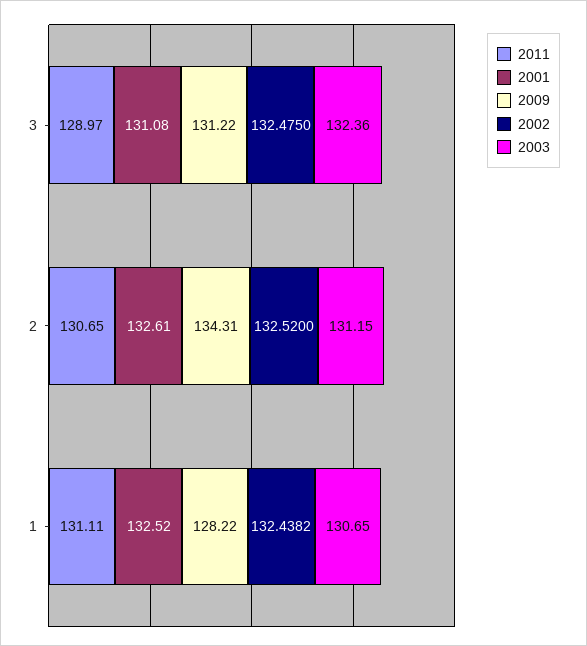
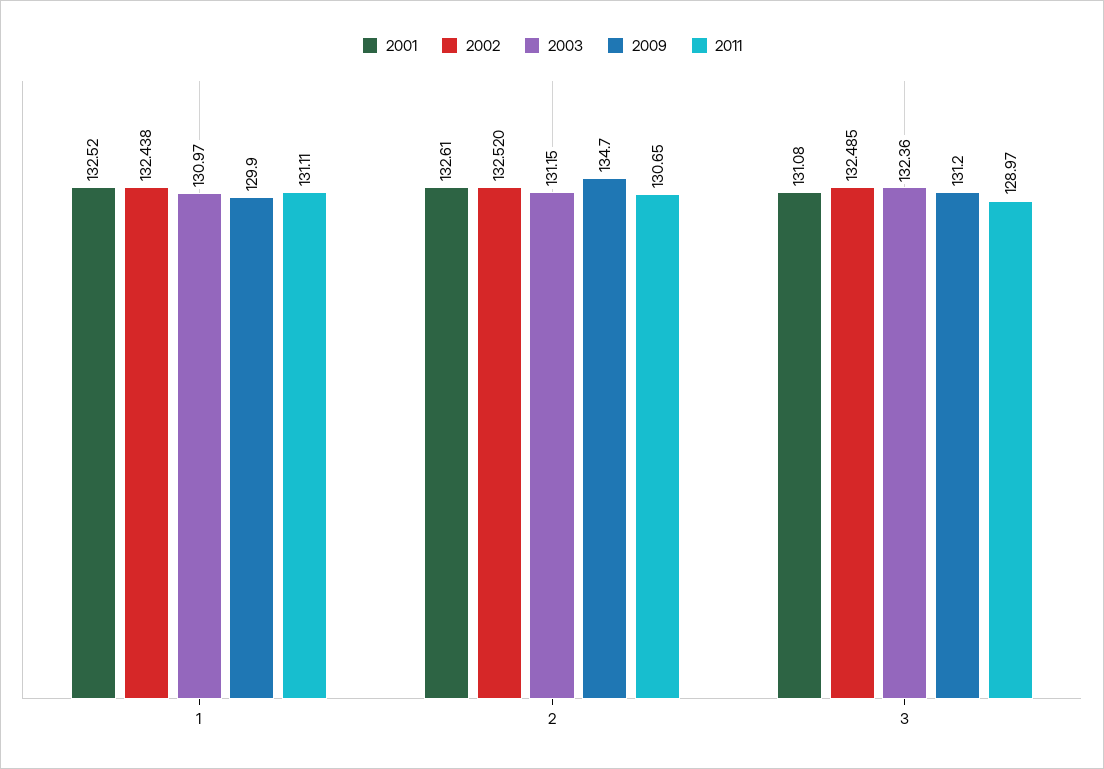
  {
    "2011": {
      "3": 128.97,
      "2": 130.65,
      "1": 131.11
    },
    "2001": {
      "3": 131.08,
      "2": 132.61,
      "1": 132.52
    },
    "2009": {
      "3": 131.22,
-     "2": 134.31,
+     "2": 134.7,
-     "1": 128.22
+     "1": 129.9
    },
    "2002": {
-     "3": 132.475,
+     "3": 132.485,
      "2": 132.52,
      "1": 132.4382
    },
    "2003": {
      "3": 132.36,
      "2": 131.15,
-     "1": 130.65
+     "1": 130.97
    }
  }

